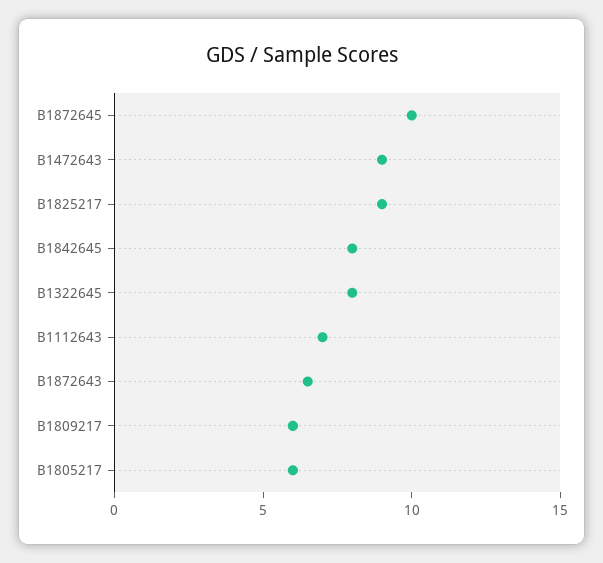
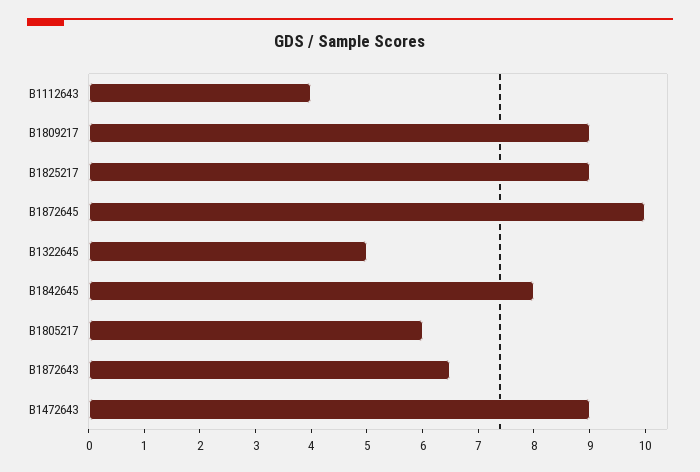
  {
    "B1872645": 10,
    "B1472643": 9,
    "B1825217": 9,
    "B1842645": 8,
-   "B1322645": 8,
+   "B1322645": 5,
-   "B1112643": 7,
+   "B1112643": 4,
    "B1872643": 6.5,
-   "B1809217": 6,
+   "B1809217": 9,
    "B1805217": 6
  }

